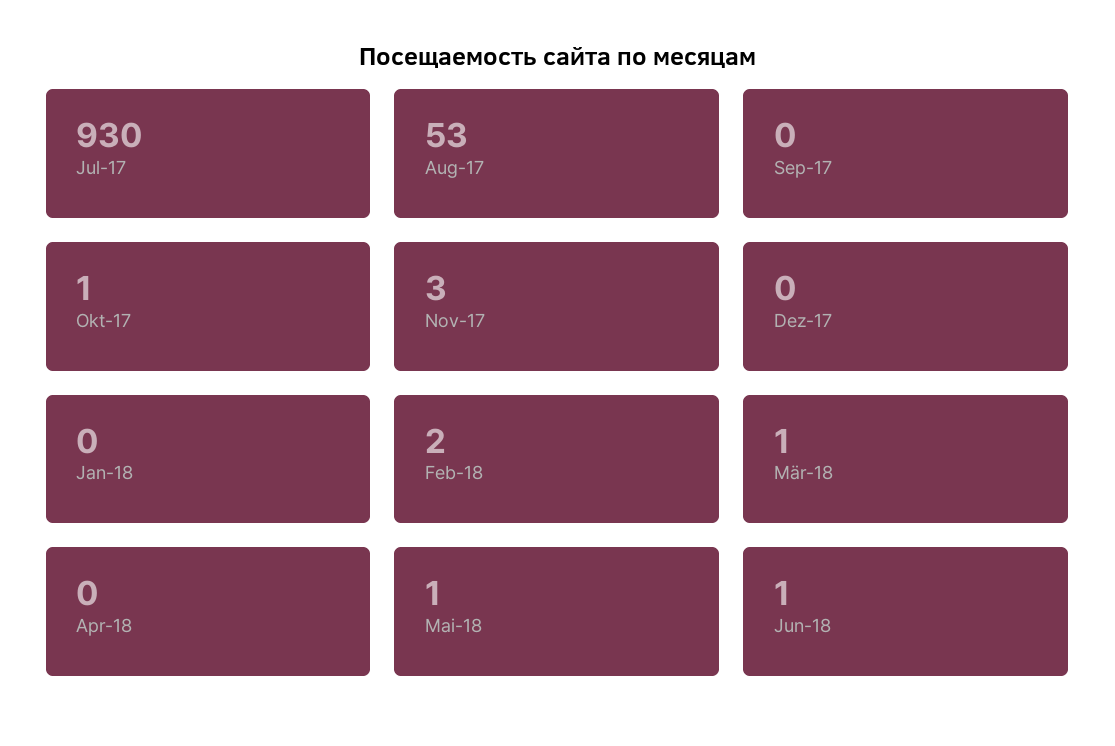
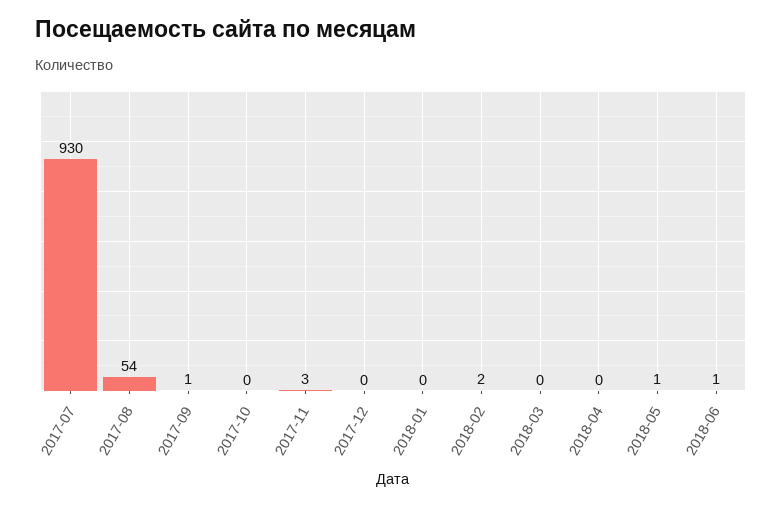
  {
    "Jul-17": 930,
-   "Aug-17": 53,
+   "Aug-17": 54,
-   "Sep-17": 0,
+   "Sep-17": 1,
-   "Okt-17": 1,
+   "Okt-17": 0,
    "Nov-17": 3,
    "Dez-17": 0,
    "Jan-18": 0,
    "Feb-18": 2,
-   "Mär-18": 1,
+   "Mär-18": 0,
    "Apr-18": 0,
    "Mai-18": 1,
    "Jun-18": 1
  }

